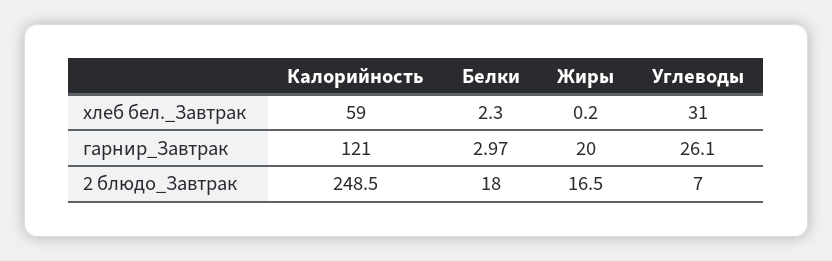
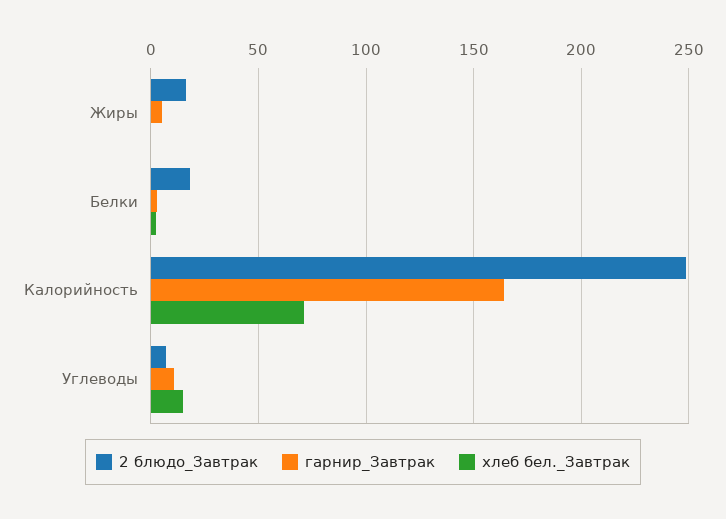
  {
    "хлеб бел._Завтрак": {
-     "Калорийность": 59,
+     "Калорийность": 70,
      "Белки": 2.3,
      "Жиры": 0.2,
-     "Углеводы": 31
+     "Углеводы": 15
    },
    "гарнир_Завтрак": {
-     "Калорийность": 121,
+     "Калорийность": 165,
      "Белки": 2.97,
-     "Жиры": 20,
+     "Жиры": 5,
-     "Углеводы": 26.1
+     "Углеводы": 10
    },
    "2 блюдо_Завтрак": {
      "Калорийность": 248.5,
      "Белки": 18,
      "Жиры": 16.5,
      "Углеводы": 7
    }
  }

